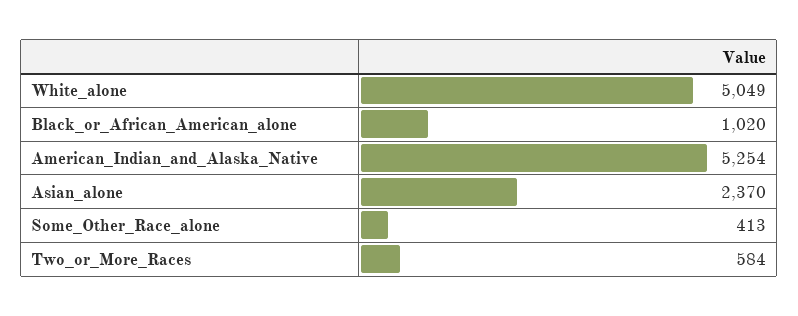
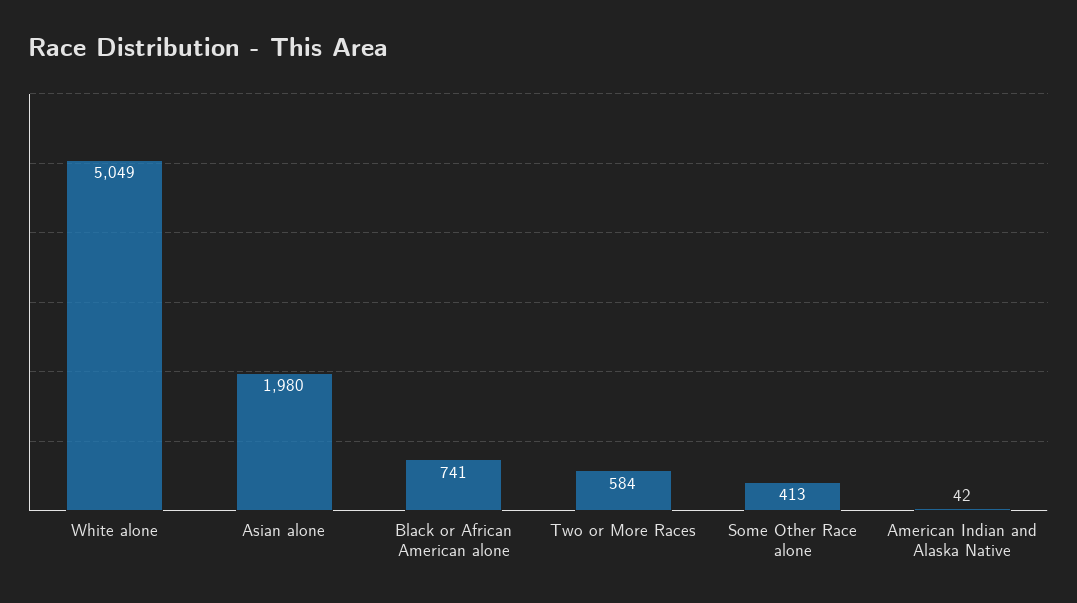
  {
    "White_alone": 5049,
-   "Black_or_African_American_alone": 1020,
+   "Black_or_African_American_alone": 741,
-   "American_Indian_and_Alaska_Native": 5254,
+   "American_Indian_and_Alaska_Native": 42,
-   "Asian_alone": 2370,
+   "Asian_alone": 1980,
    "Some_Other_Race_alone": 413,
    "Two_or_More_Races": 584
  }

